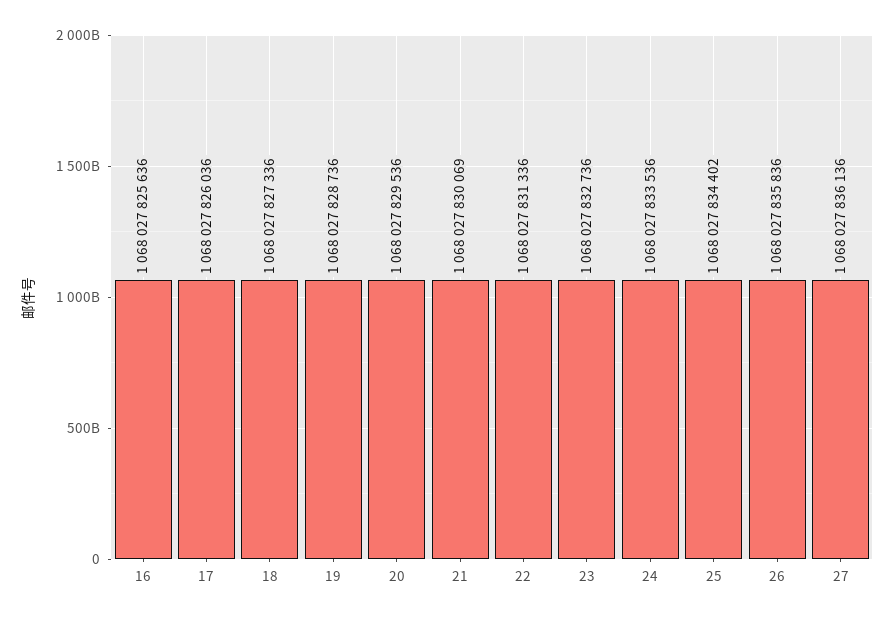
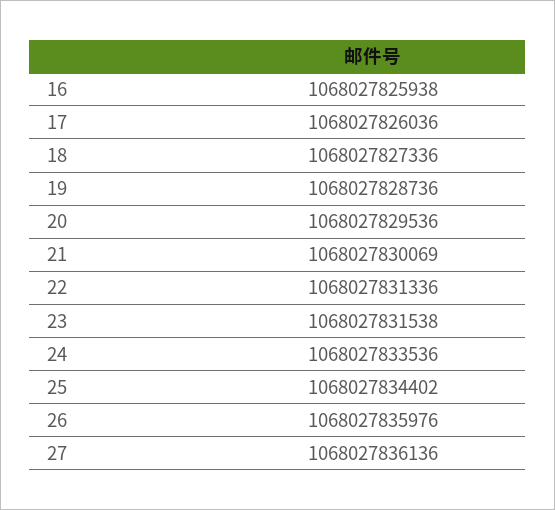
  {
-   "16": 1068027825636,
+   "16": 1068027825938,
    "17": 1068027826036,
    "18": 1068027827336,
    "19": 1068027828736,
    "20": 1068027829536,
    "21": 1068027830069,
    "22": 1068027831336,
-   "23": 1068027832736,
+   "23": 1068027831538,
    "24": 1068027833536,
    "25": 1068027834402,
-   "26": 1068027835836,
+   "26": 1068027835976,
    "27": 1068027836136
  }

